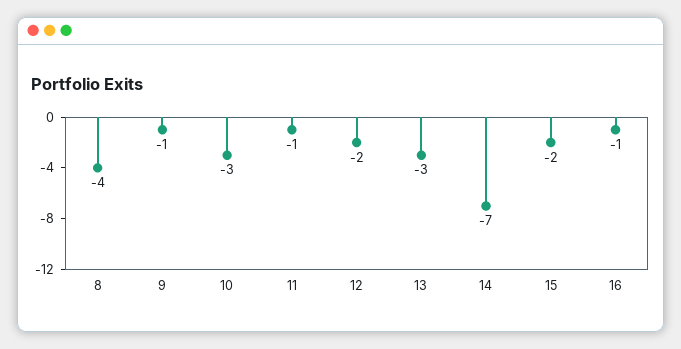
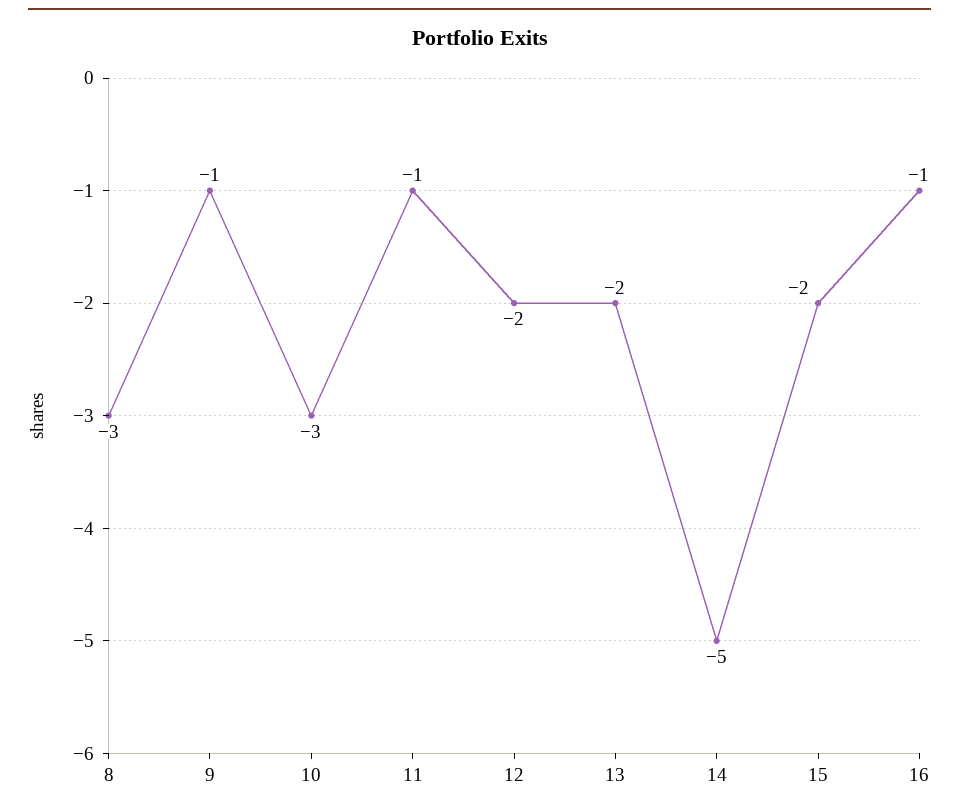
  {
-   "8": -4,
+   "8": -3,
    "9": -1,
    "10": -3,
    "11": -1,
    "12": -2,
-   "13": -3,
+   "13": -2,
-   "14": -7,
+   "14": -5,
    "15": -2,
    "16": -1
  }

